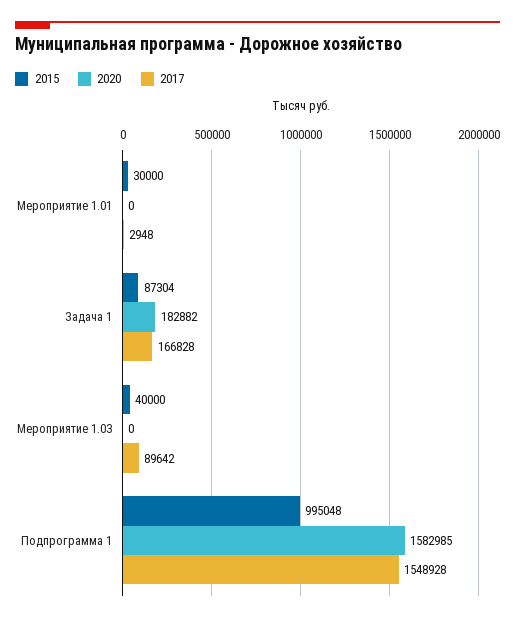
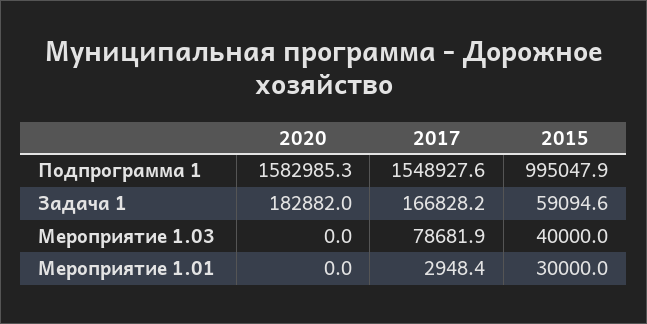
  {
    "2015": {
      "Мероприятие 1.01": 30000,
-     "Задача 1": 87304,
+     "Задача 1": 59094.6,
      "Мероприятие 1.03": 40000,
      "Подпрограмма 1": 995047.9
    },
    "2020": {
      "Мероприятие 1.01": 0,
      "Задача 1": 182882,
      "Мероприятие 1.03": 0,
      "Подпрограмма 1": 1582985.3
    },
    "2017": {
      "Мероприятие 1.01": 2948.4,
      "Задача 1": 166828.2,
-     "Мероприятие 1.03": 89642,
+     "Мероприятие 1.03": 78681.9,
      "Подпрограмма 1": 1548927.6
    }
  }

